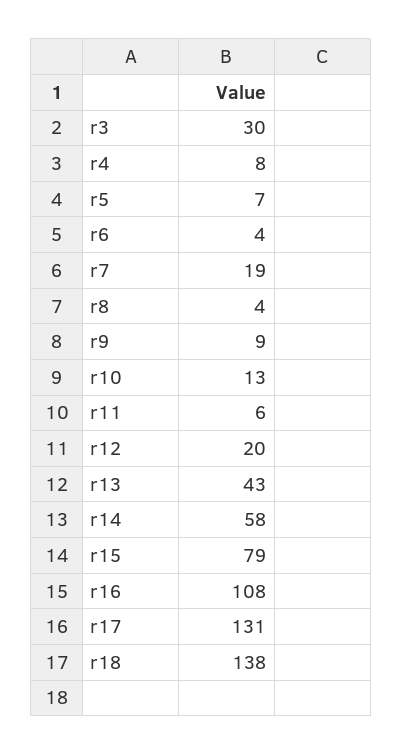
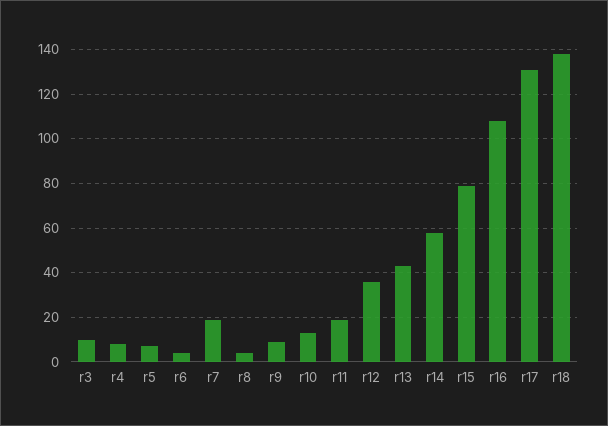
  {
-   "r3": 30,
+   "r3": 10,
    "r4": 8,
    "r5": 7,
    "r6": 4,
    "r7": 19,
    "r8": 4,
    "r9": 9,
    "r10": 13,
-   "r11": 6,
+   "r11": 20,
-   "r12": 20,
+   "r12": 35,
    "r13": 43,
    "r14": 58,
    "r15": 79,
    "r16": 108,
    "r17": 131,
    "r18": 138
  }

